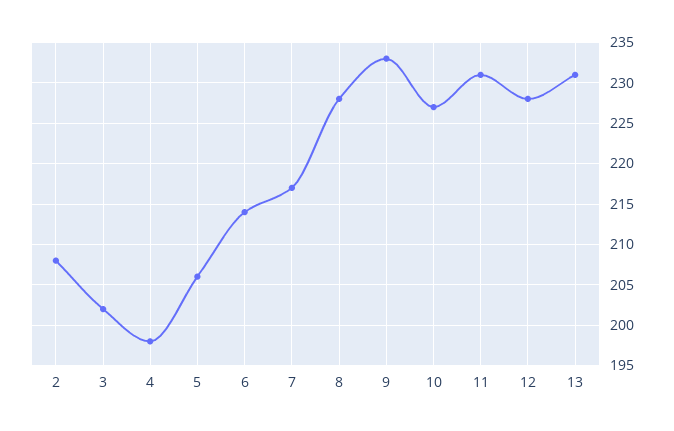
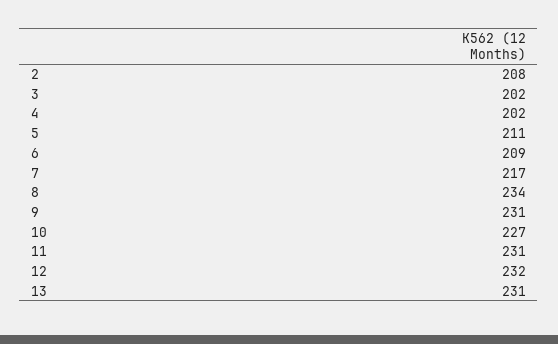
  {
    "2": 208,
    "3": 202,
-   "4": 198,
+   "4": 202,
-   "5": 206,
+   "5": 211,
-   "6": 214,
+   "6": 209,
    "7": 217,
-   "8": 228,
+   "8": 234,
-   "9": 233,
+   "9": 231,
    "10": 227,
    "11": 231,
-   "12": 228,
+   "12": 232,
    "13": 231
  }

